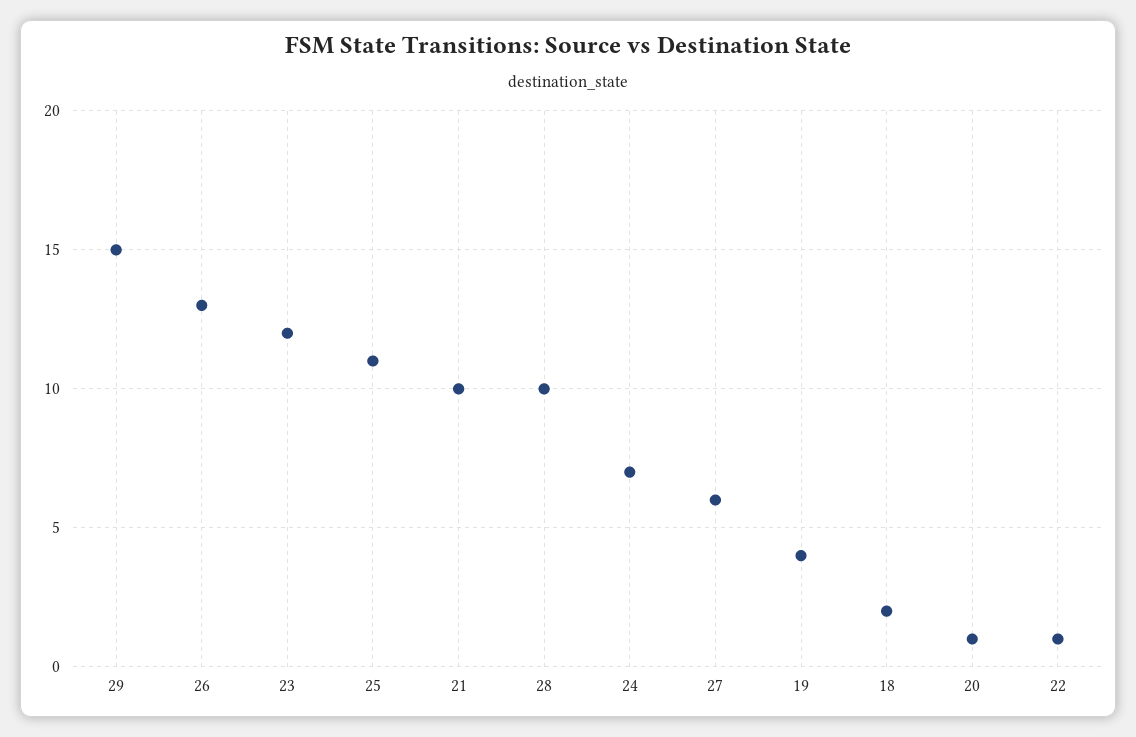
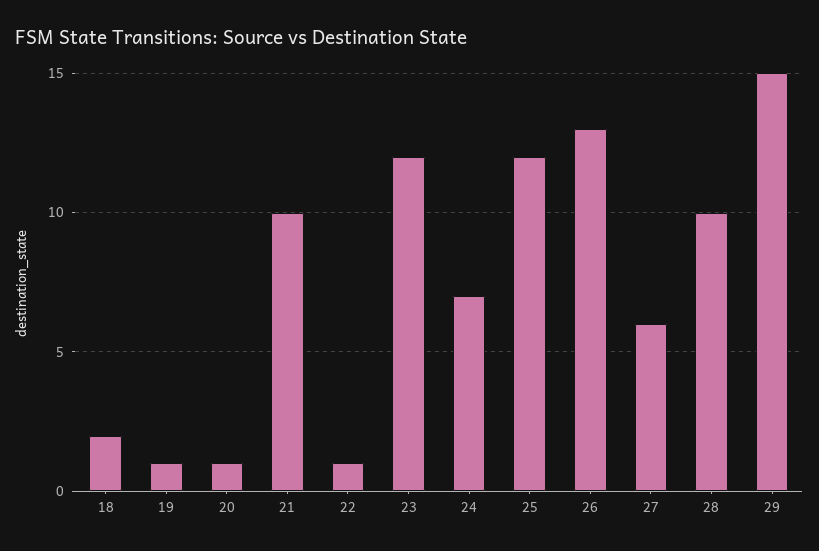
  {
    "29": 15,
    "26": 13,
    "23": 12,
-   "25": 11,
+   "25": 12,
    "21": 10,
    "28": 10,
    "24": 7,
    "27": 6,
-   "19": 4,
+   "19": 1,
    "18": 2,
    "20": 1,
    "22": 1
  }

